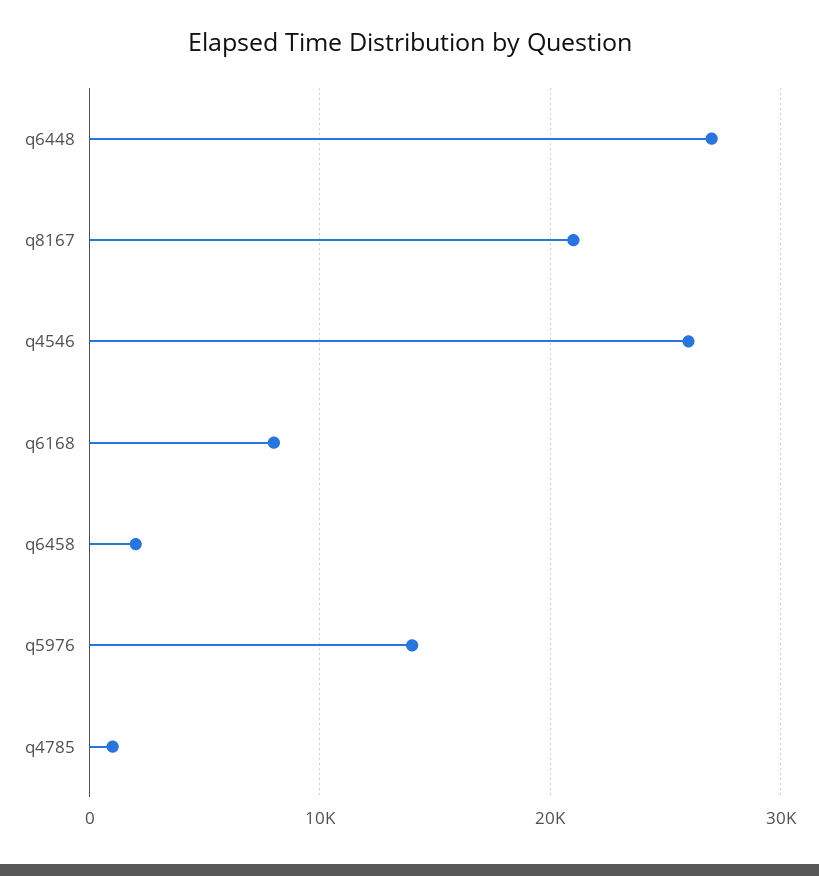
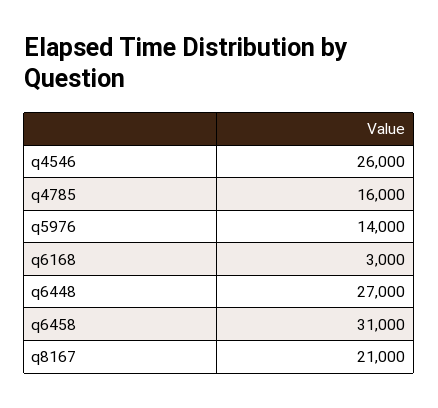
  {
    "q6448": 27000,
    "q8167": 21000,
    "q4546": 26000,
-   "q6168": 8000,
+   "q6168": 3000,
-   "q6458": 2000,
+   "q6458": 31000,
    "q5976": 14000,
-   "q4785": 1000
+   "q4785": 16000
  }

